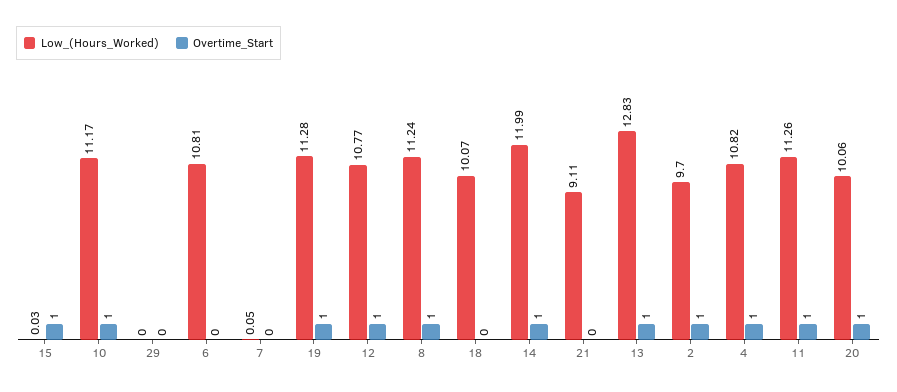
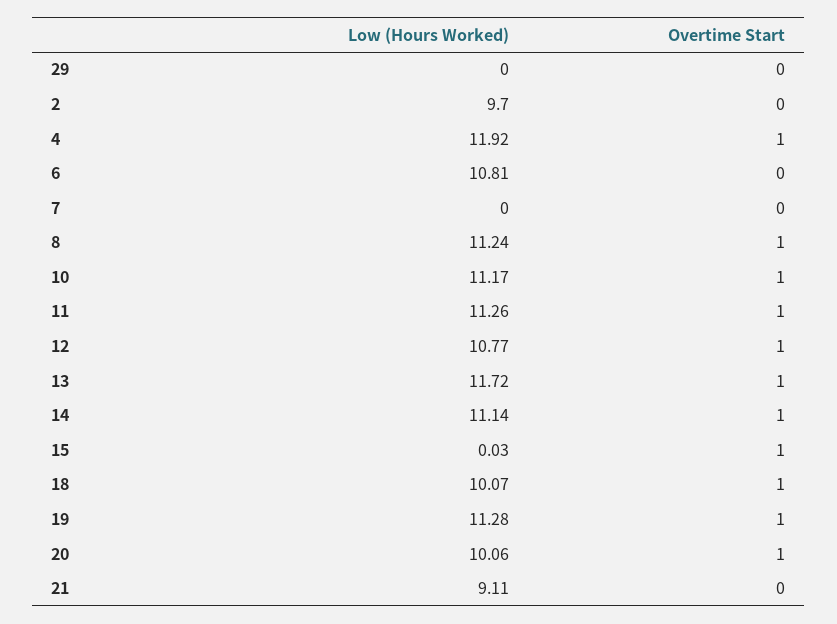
  {
    "Low_(Hours_Worked)": {
      "15": 0.03,
      "10": 11.17,
      "29": 0,
      "6": 10.81,
-     "7": 0.05,
+     "7": 0,
      "19": 11.28,
      "12": 10.77,
      "8": 11.24,
      "18": 10.07,
-     "14": 11.99,
+     "14": 11.14,
      "21": 9.11,
-     "13": 12.83,
+     "13": 11.72,
      "2": 9.7,
-     "4": 10.82,
+     "4": 11.92,
      "11": 11.26,
      "20": 10.06
    },
    "Overtime_Start": {
      "15": 1,
      "10": 1,
      "29": 0,
      "6": 0,
      "7": 0,
      "19": 1,
      "12": 1,
      "8": 1,
-     "18": 0,
+     "18": 1,
      "14": 1,
      "21": 0,
      "13": 1,
-     "2": 1,
+     "2": 0,
      "4": 1,
      "11": 1,
      "20": 1
    }
  }

